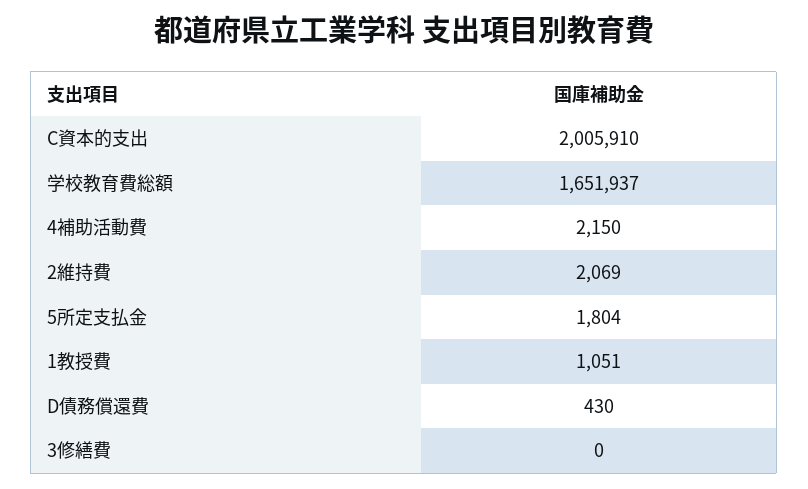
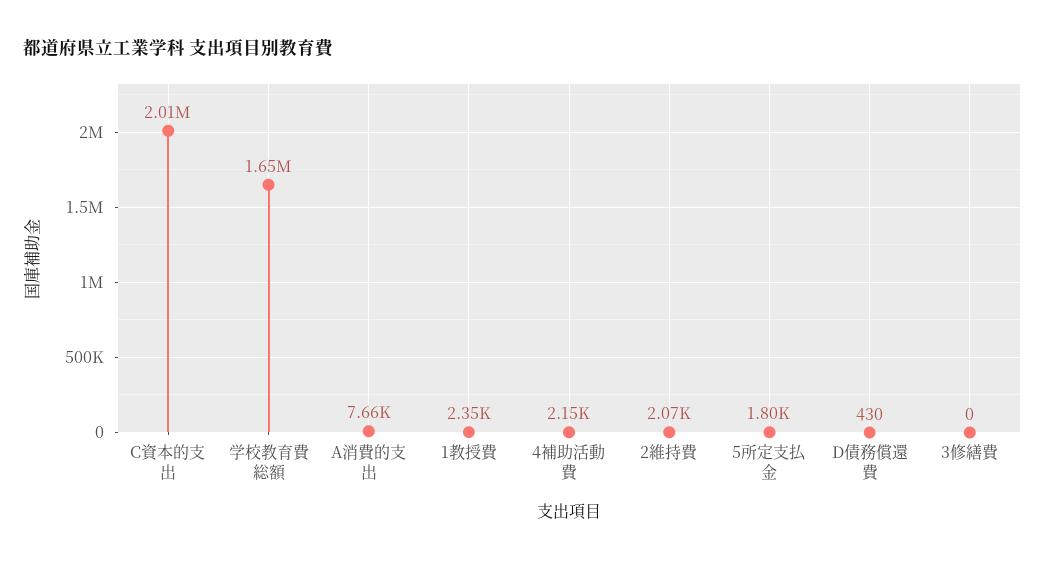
  {
    "C資本的支出": 2005910,
    "学校教育費総額": 1651937,
    "4補助活動費": 2150,
    "2維持費": 2069,
    "5所定支払金": 1804,
-   "1教授費": 1051,
+   "1教授費": 2350,
    "D債務償還費": 430,
-   "3修繕費": 0
+   "3修繕費": 0,
+   "A消費的支出": 7660
  }

